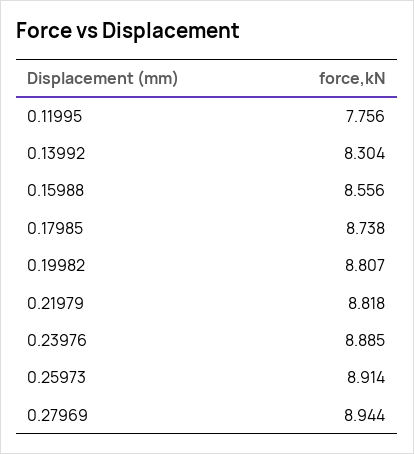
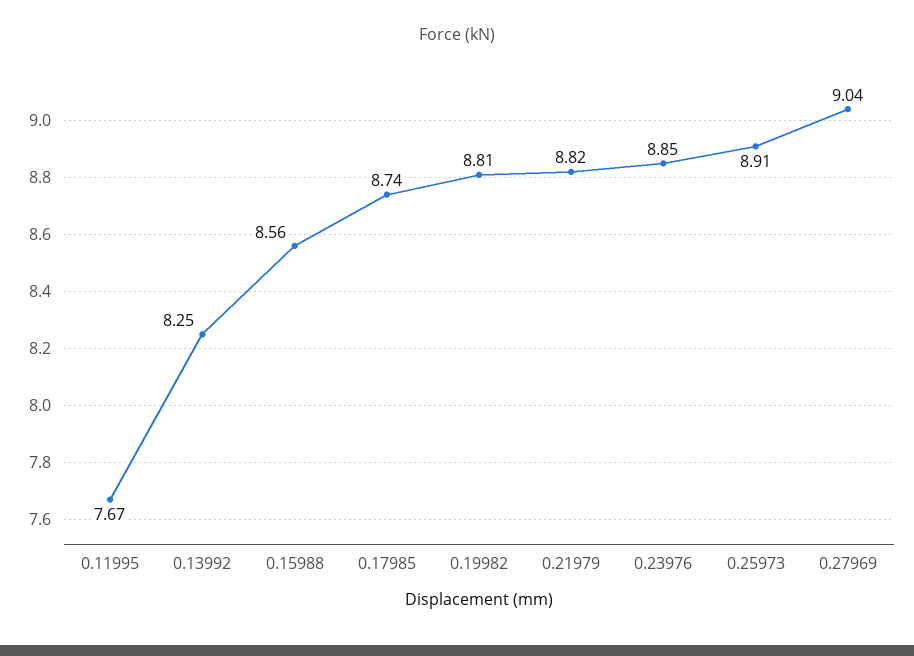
  {
-   "0.11995": 7.756,
+   "0.11995": 7.67,
-   "0.13992": 8.304,
+   "0.13992": 8.25,
    "0.15988": 8.556,
    "0.17985": 8.738,
    "0.19982": 8.807,
    "0.21979": 8.818,
-   "0.23976": 8.885,
+   "0.23976": 8.85,
    "0.25973": 8.914,
-   "0.27969": 8.944
+   "0.27969": 9.04
  }

